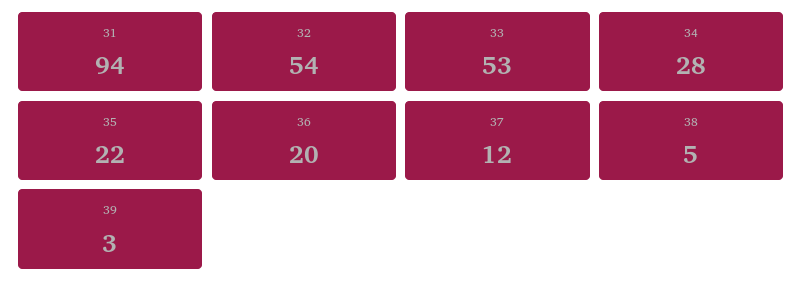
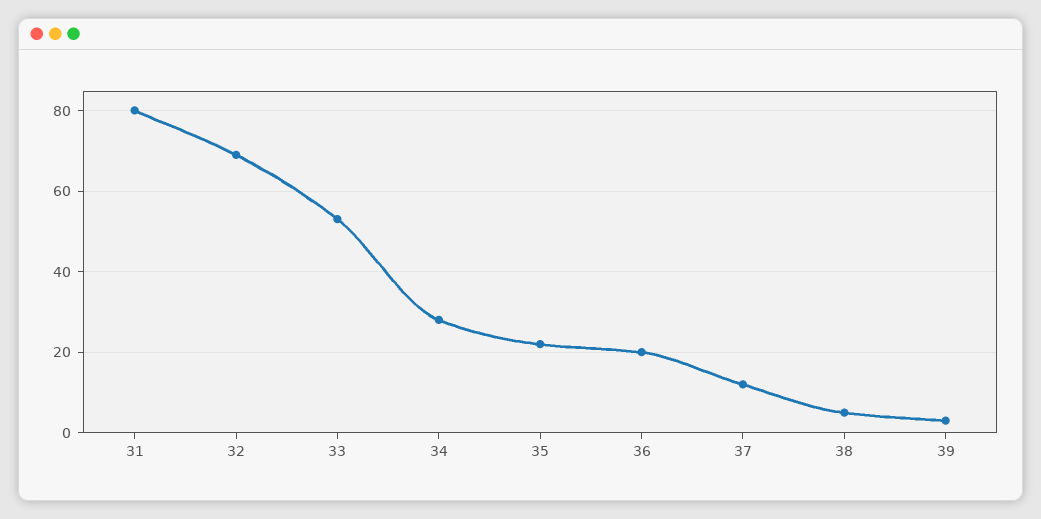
  {
-   "31": 94,
+   "31": 80,
-   "32": 54,
+   "32": 70,
    "33": 53,
    "34": 28,
    "35": 22,
    "36": 20,
    "37": 12,
    "38": 5,
    "39": 3
  }

